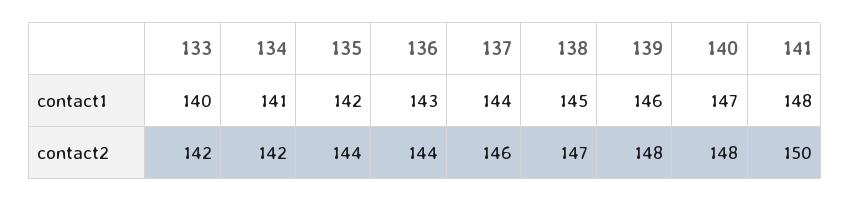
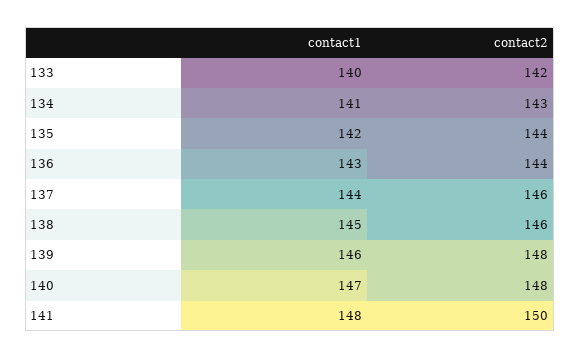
  {
    "133": {
      "contact1": 140,
      "contact2": 142
    },
    "134": {
      "contact1": 141,
-     "contact2": 142
+     "contact2": 143
    },
    "135": {
      "contact1": 142,
      "contact2": 144
    },
    "136": {
      "contact1": 143,
      "contact2": 144
    },
    "137": {
      "contact1": 144,
      "contact2": 146
    },
    "138": {
      "contact1": 145,
-     "contact2": 147
+     "contact2": 146
    },
    "139": {
      "contact1": 146,
      "contact2": 148
    },
    "140": {
      "contact1": 147,
      "contact2": 148
    },
    "141": {
      "contact1": 148,
      "contact2": 150
    }
  }

